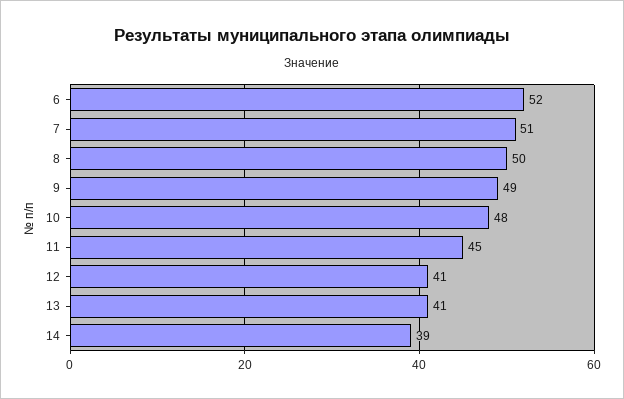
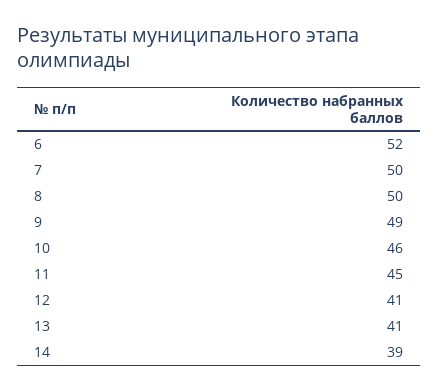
  {
    "6": 52,
-   "7": 51,
+   "7": 50,
    "8": 50,
    "9": 49,
-   "10": 48,
+   "10": 46,
    "11": 45,
    "12": 41,
    "13": 41,
    "14": 39
  }

